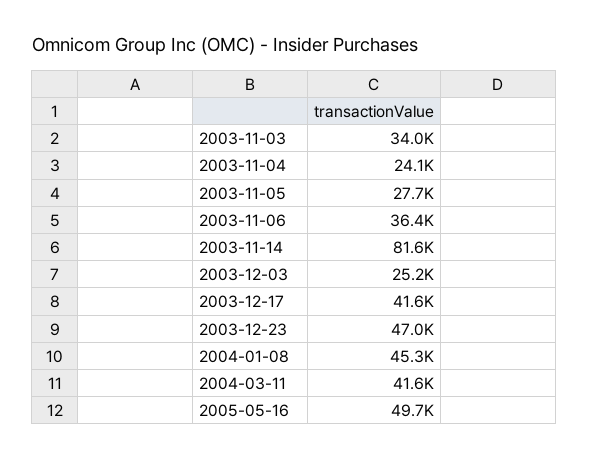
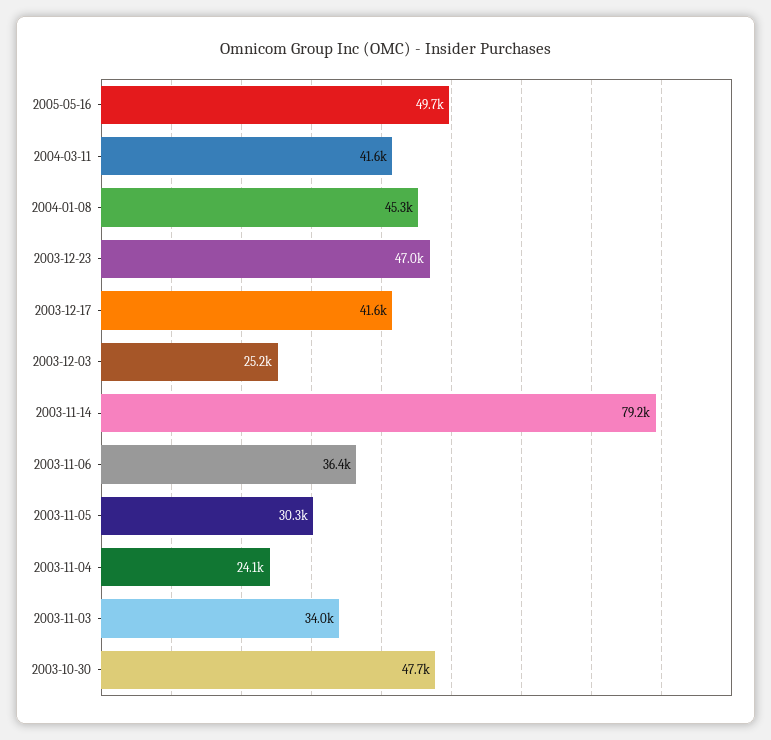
  {
    "2003-11-03": 34000,
    "2003-11-04": 24100,
-   "2003-11-05": 27700,
+   "2003-11-05": 30300,
    "2003-11-06": 36400,
-   "2003-11-14": 81600,
+   "2003-11-14": 79200,
    "2003-12-03": 25200,
    "2003-12-17": 41600,
    "2003-12-23": 47000,
    "2004-01-08": 45300,
    "2004-03-11": 41600,
-   "2005-05-16": 49700
+   "2005-05-16": 49700,
+   "2003-10-30": 47700
  }

